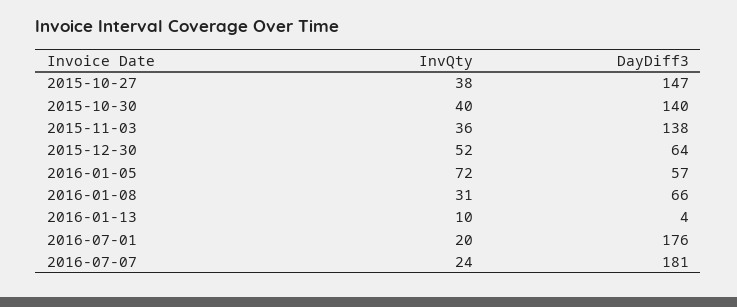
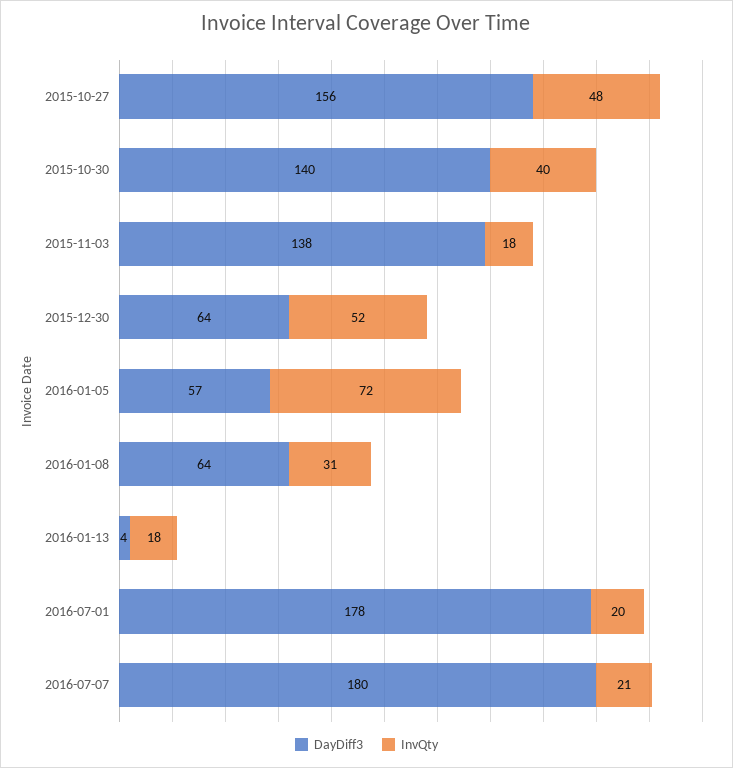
  {
    "InvQty": {
-     "2015-10-27": 38,
+     "2015-10-27": 48,
      "2015-10-30": 40,
-     "2015-11-03": 36,
+     "2015-11-03": 18,
      "2015-12-30": 52,
      "2016-01-05": 72,
      "2016-01-08": 31,
-     "2016-01-13": 10,
+     "2016-01-13": 18,
      "2016-07-01": 20,
-     "2016-07-07": 24
+     "2016-07-07": 21
    },
    "DayDiff3": {
-     "2015-10-27": 147,
+     "2015-10-27": 156,
      "2015-10-30": 140,
      "2015-11-03": 138,
      "2015-12-30": 64,
      "2016-01-05": 57,
-     "2016-01-08": 66,
+     "2016-01-08": 64,
      "2016-01-13": 4,
-     "2016-07-01": 176,
+     "2016-07-01": 178,
-     "2016-07-07": 181
+     "2016-07-07": 180
    }
  }

